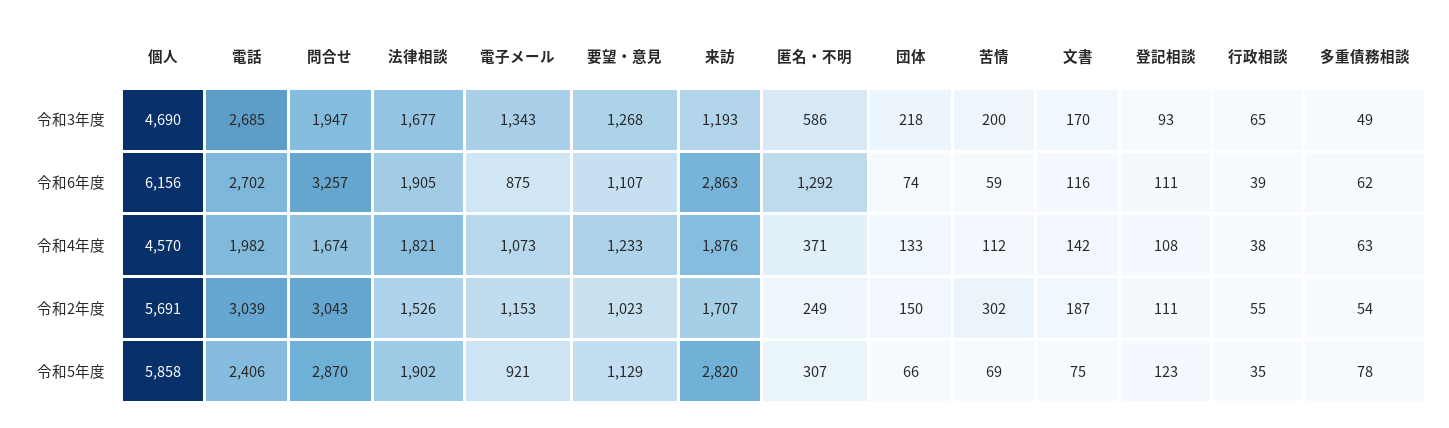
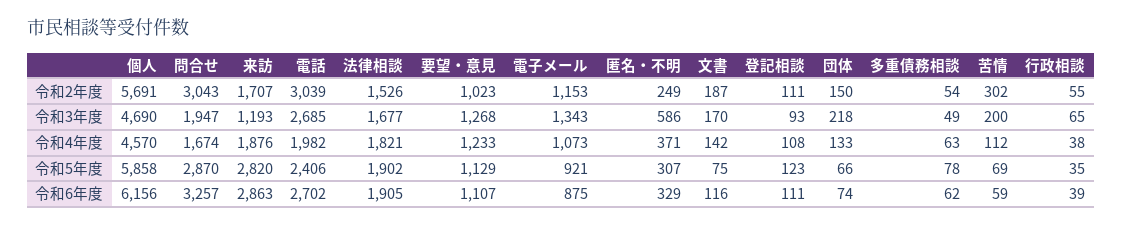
  {
    "個人": {
      "令和3年度": 4690,
      "令和6年度": 6156,
      "令和4年度": 4570,
      "令和2年度": 5691,
      "令和5年度": 5858
    },
    "電話": {
      "令和3年度": 2685,
      "令和6年度": 2702,
      "令和4年度": 1982,
      "令和2年度": 3039,
      "令和5年度": 2406
    },
    "問合せ": {
      "令和3年度": 1947,
      "令和6年度": 3257,
      "令和4年度": 1674,
      "令和2年度": 3043,
      "令和5年度": 2870
    },
    "法律相談": {
      "令和3年度": 1677,
      "令和6年度": 1905,
      "令和4年度": 1821,
      "令和2年度": 1526,
      "令和5年度": 1902
    },
    "電子メール": {
      "令和3年度": 1343,
      "令和6年度": 875,
      "令和4年度": 1073,
      "令和2年度": 1153,
      "令和5年度": 921
    },
    "要望・意見": {
      "令和3年度": 1268,
      "令和6年度": 1107,
      "令和4年度": 1233,
      "令和2年度": 1023,
      "令和5年度": 1129
    },
    "来訪": {
      "令和3年度": 1193,
      "令和6年度": 2863,
      "令和4年度": 1876,
      "令和2年度": 1707,
      "令和5年度": 2820
    },
    "匿名・不明": {
      "令和3年度": 586,
-     "令和6年度": 1292,
+     "令和6年度": 329,
      "令和4年度": 371,
      "令和2年度": 249,
      "令和5年度": 307
    },
    "団体": {
      "令和3年度": 218,
      "令和6年度": 74,
      "令和4年度": 133,
      "令和2年度": 150,
      "令和5年度": 66
    },
    "苦情": {
      "令和3年度": 200,
      "令和6年度": 59,
      "令和4年度": 112,
      "令和2年度": 302,
      "令和5年度": 69
    },
    "文書": {
      "令和3年度": 170,
      "令和6年度": 116,
      "令和4年度": 142,
      "令和2年度": 187,
      "令和5年度": 75
    },
    "登記相談": {
      "令和3年度": 93,
      "令和6年度": 111,
      "令和4年度": 108,
      "令和2年度": 111,
      "令和5年度": 123
    },
    "行政相談": {
      "令和3年度": 65,
      "令和6年度": 39,
      "令和4年度": 38,
      "令和2年度": 55,
      "令和5年度": 35
    },
    "多重債務相談": {
      "令和3年度": 49,
      "令和6年度": 62,
      "令和4年度": 63,
      "令和2年度": 54,
      "令和5年度": 78
    }
  }

